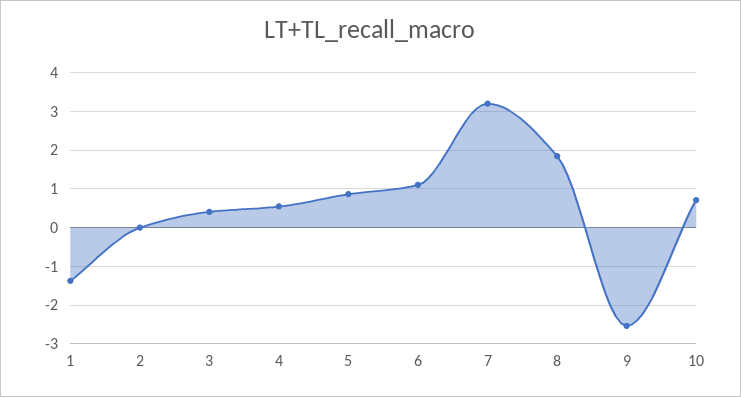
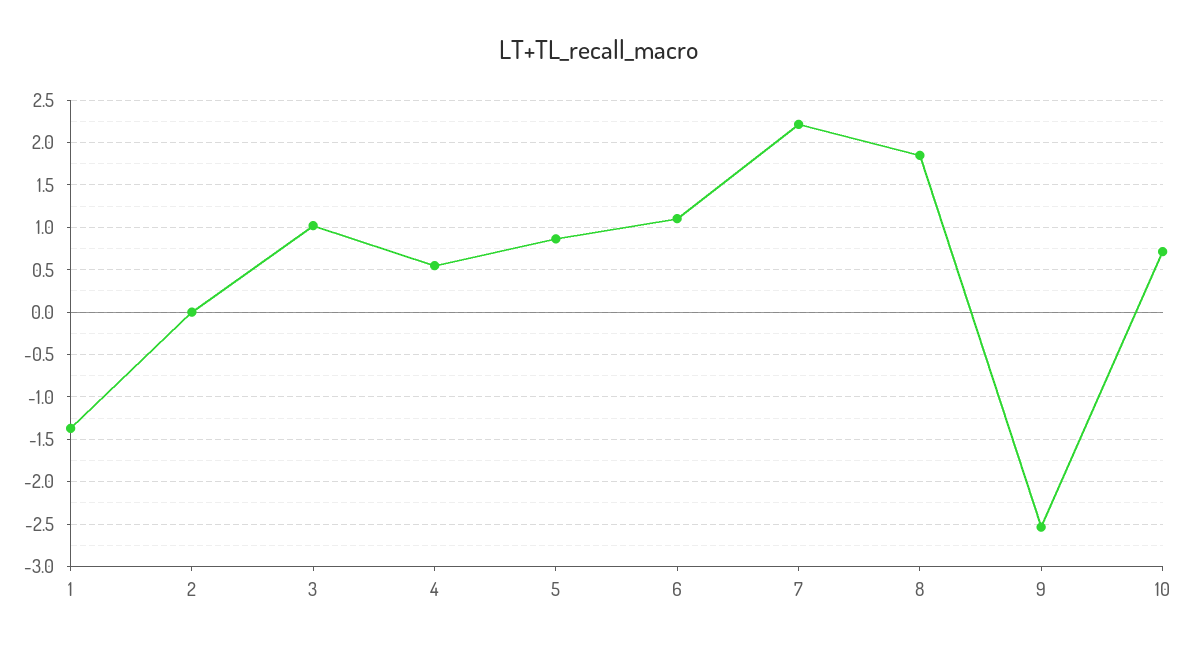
  {
    "1": -1.4,
    "2": 0,
-   "3": 0.4,
+   "3": 1,
    "4": 0.5,
    "5": 0.9,
    "6": 1.1,
-   "7": 3.2,
+   "7": 2.2,
    "8": 1.8,
    "9": -2.5,
    "10": 0.7
  }

